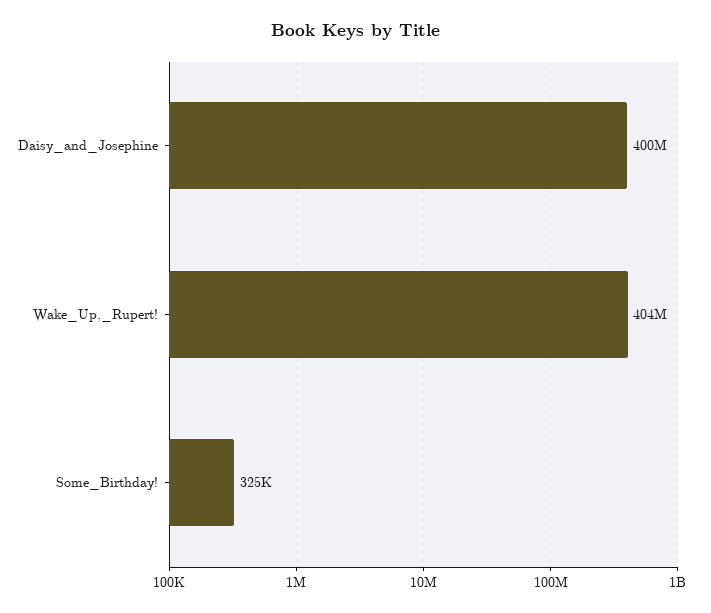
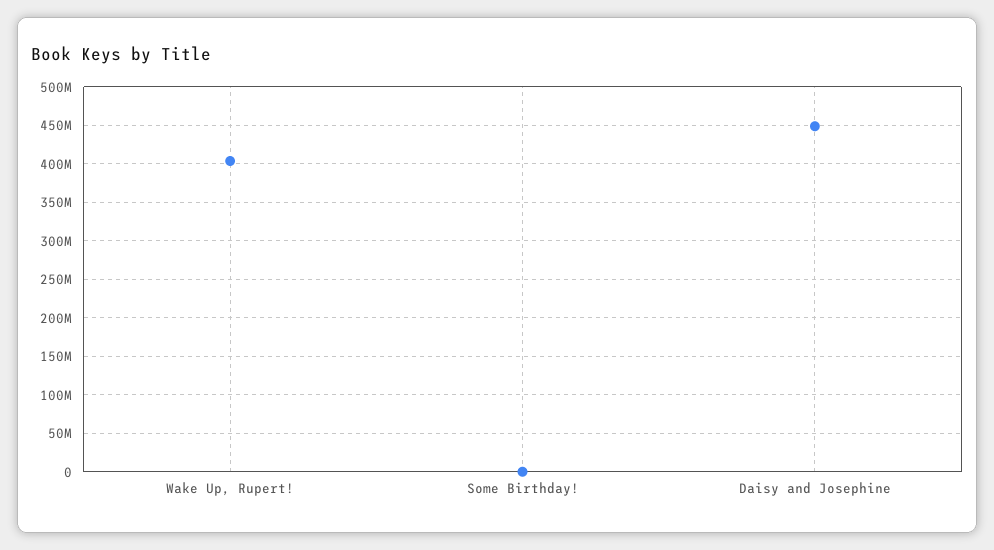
  {
-   "Daisy_and_Josephine": 400000000,
+   "Daisy_and_Josephine": 450000000,
    "Wake_Up,_Rupert!": 404000000,
    "Some_Birthday!": 325000
  }

